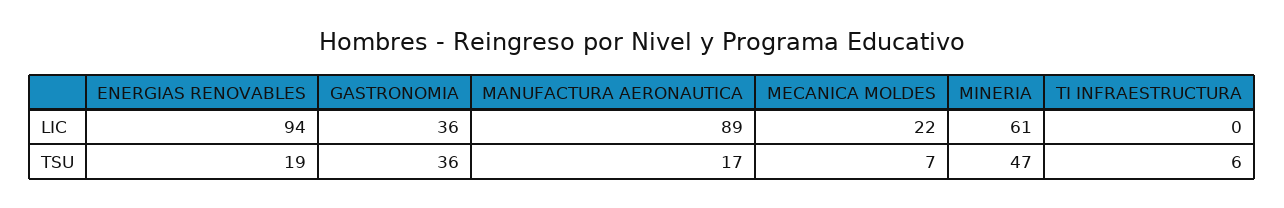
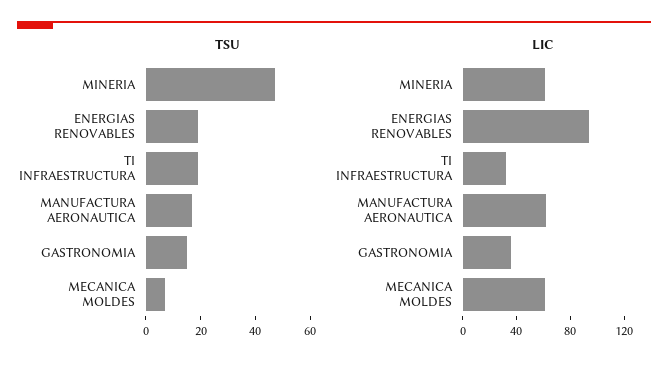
  {
    "LIC": {
      "ENERGIAS RENOVABLES": 94,
      "GASTRONOMIA": 36,
-     "MANUFACTURA AERONAUTICA": 89,
+     "MANUFACTURA AERONAUTICA": 60,
-     "MECANICA MOLDES": 22,
+     "MECANICA MOLDES": 60,
      "MINERIA": 61,
-     "TI INFRAESTRUCTURA": 0
+     "TI INFRAESTRUCTURA": 30
    },
    "TSU": {
      "ENERGIAS RENOVABLES": 19,
-     "GASTRONOMIA": 36,
+     "GASTRONOMIA": 15,
      "MANUFACTURA AERONAUTICA": 17,
      "MECANICA MOLDES": 7,
      "MINERIA": 47,
-     "TI INFRAESTRUCTURA": 6
+     "TI INFRAESTRUCTURA": 20
    }
  }

